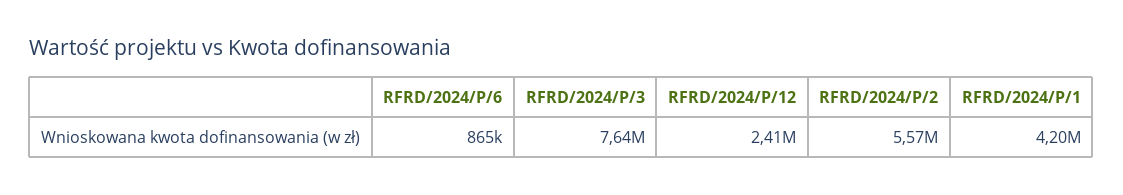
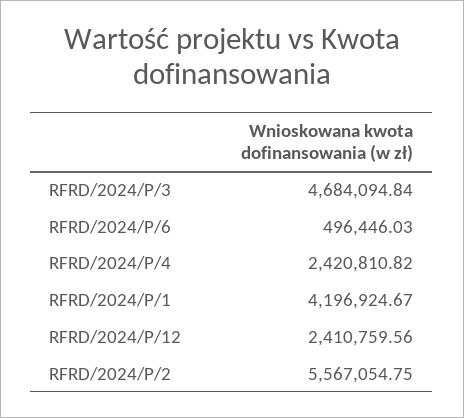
  {
-   "RFRD/2024/P/6": 865000,
+   "RFRD/2024/P/6": 496446.03,
-   "RFRD/2024/P/3": 7640000,
+   "RFRD/2024/P/3": 4684094.84,
    "RFRD/2024/P/12": 2410759.56,
    "RFRD/2024/P/2": 5567054.75,
-   "RFRD/2024/P/1": 4196924.67
+   "RFRD/2024/P/1": 4196924.67,
+   "RFRD/2024/P/4": 2420810.82
  }

